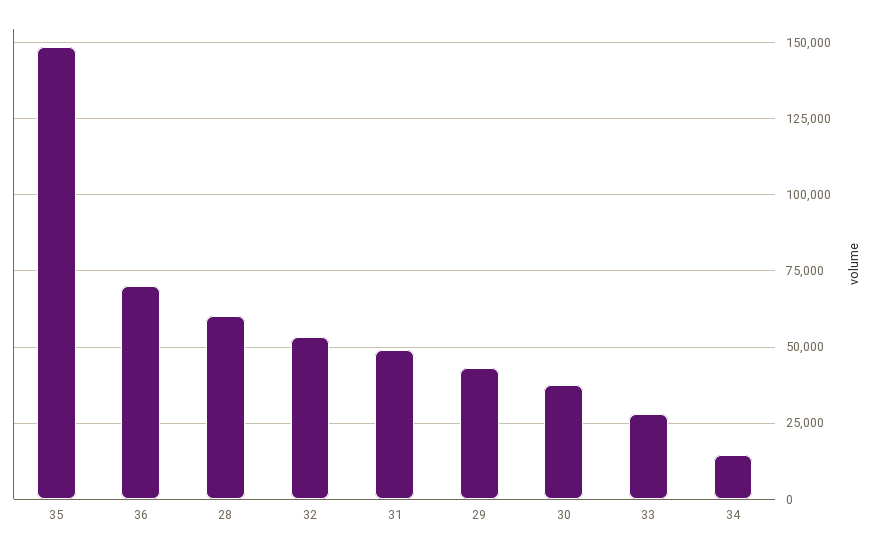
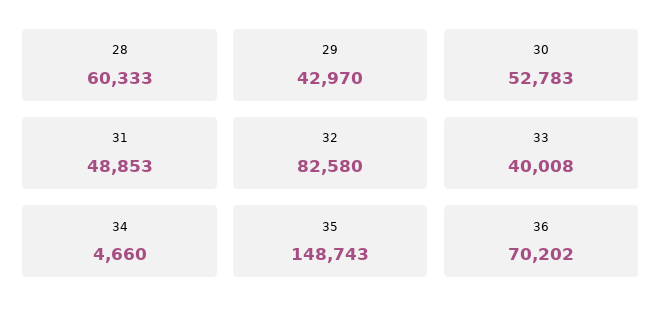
  {
    "35": 148743,
    "36": 70202,
    "28": 60333,
-   "32": 52500,
+   "32": 82580,
    "31": 48853,
    "29": 42970,
-   "30": 37500,
+   "30": 52783,
-   "33": 27500,
+   "33": 40008,
-   "34": 15000
+   "34": 4660
  }

